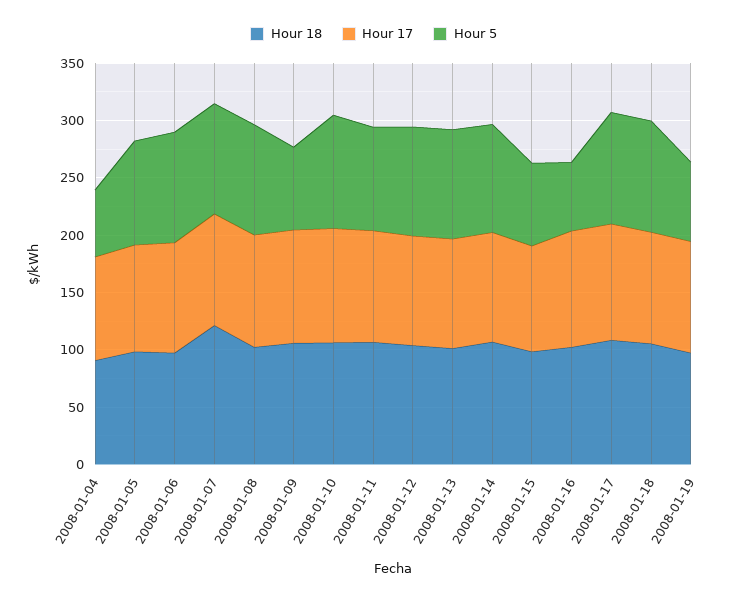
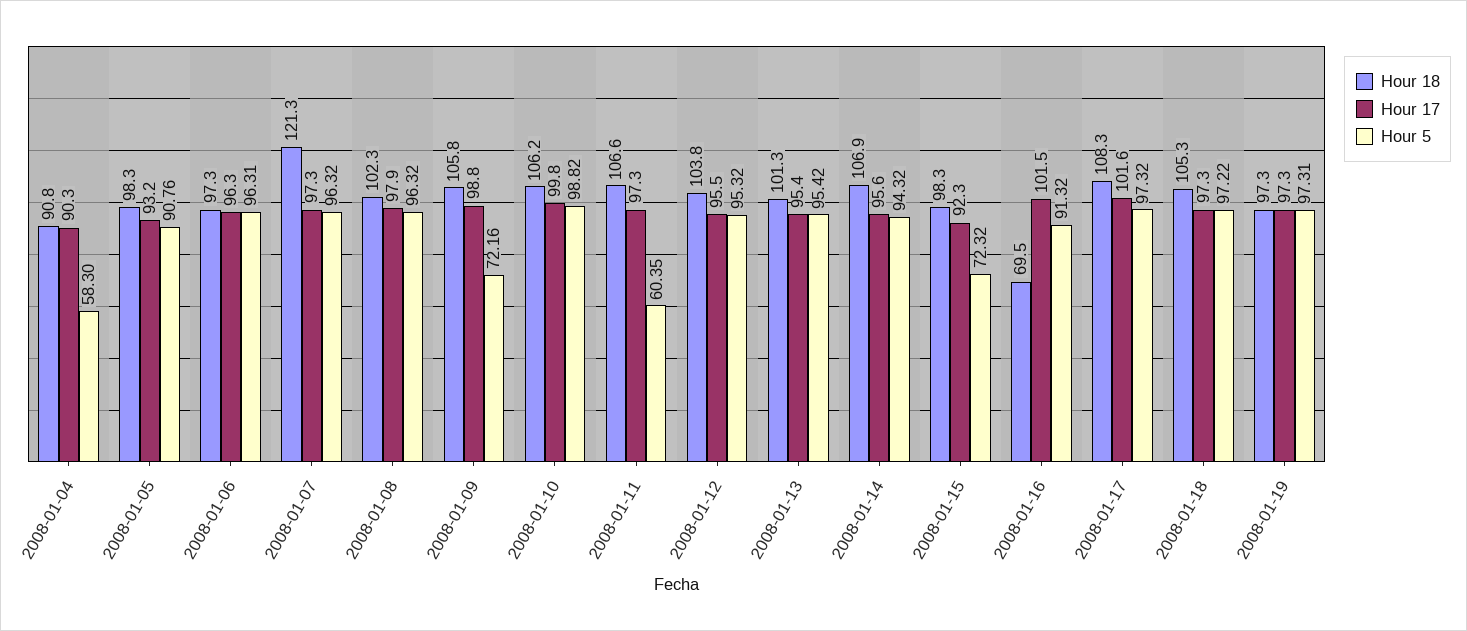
  {
    "Hour 18": {
      "2008-01-04": 90.8,
      "2008-01-05": 98.3,
      "2008-01-06": 97.3,
      "2008-01-07": 121.3,
      "2008-01-08": 102.3,
      "2008-01-09": 105.8,
      "2008-01-10": 106.2,
      "2008-01-11": 106.6,
      "2008-01-12": 103.8,
      "2008-01-13": 101.3,
      "2008-01-14": 106.9,
      "2008-01-15": 98.3,
-     "2008-01-16": 100,
+     "2008-01-16": 69.5,
      "2008-01-17": 108.3,
      "2008-01-18": 105.3,
      "2008-01-19": 97.3
    },
    "Hour 17": {
      "2008-01-04": 90.3,
      "2008-01-05": 93.2,
      "2008-01-06": 96.3,
      "2008-01-07": 97.3,
      "2008-01-08": 97.9,
      "2008-01-09": 98.8,
      "2008-01-10": 99.8,
      "2008-01-11": 97.3,
      "2008-01-12": 95.5,
      "2008-01-13": 95.4,
      "2008-01-14": 95.6,
      "2008-01-15": 92.3,
      "2008-01-16": 101.5,
      "2008-01-17": 101.6,
      "2008-01-18": 97.3,
      "2008-01-19": 97.3
    },
    "Hour 5": {
      "2008-01-04": 58.3,
      "2008-01-05": 90.76,
      "2008-01-06": 96.31,
      "2008-01-07": 96.32,
      "2008-01-08": 96.32,
      "2008-01-09": 72.16,
      "2008-01-10": 98.82,
-     "2008-01-11": 90,
+     "2008-01-11": 60.35,
      "2008-01-12": 95.32,
      "2008-01-13": 95.42,
      "2008-01-14": 94.32,
      "2008-01-15": 72.32,
-     "2008-01-16": 60,
+     "2008-01-16": 91.32,
      "2008-01-17": 97.32,
      "2008-01-18": 97.22,
-     "2008-01-19": 70
+     "2008-01-19": 97.31
    }
  }

